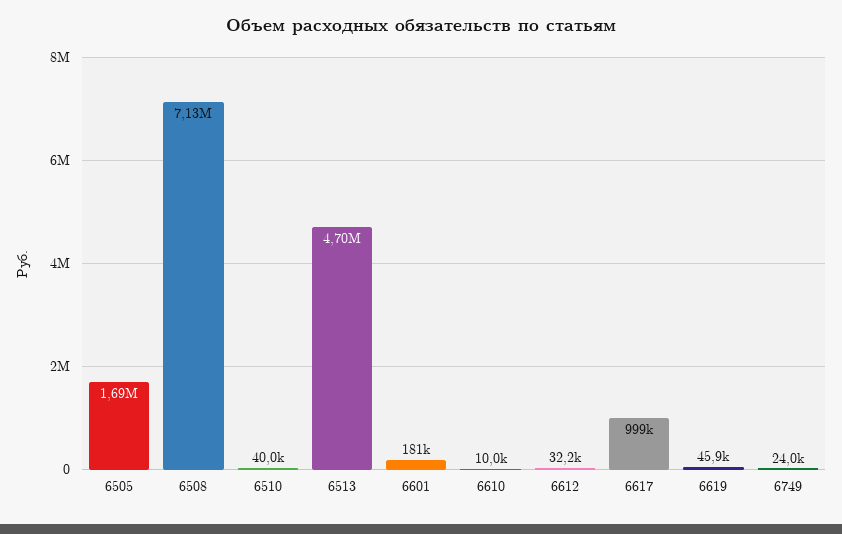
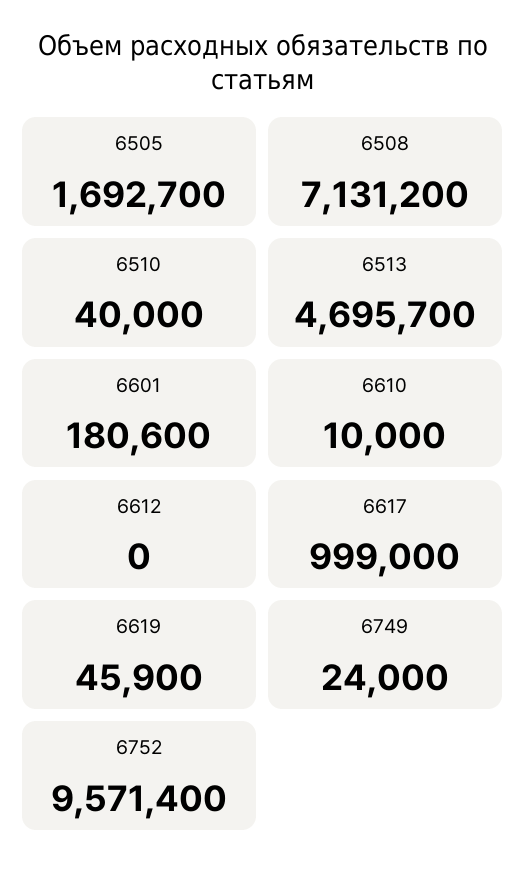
  {
    "6505": 1692700,
    "6508": 7131200,
    "6510": 40000,
    "6513": 4695700,
    "6601": 180600,
    "6610": 10000,
-   "6612": 32200,
+   "6612": 0,
    "6617": 999000,
    "6619": 45900,
-   "6749": 24000
+   "6749": 24000,
+   "6752": 9571400
  }

